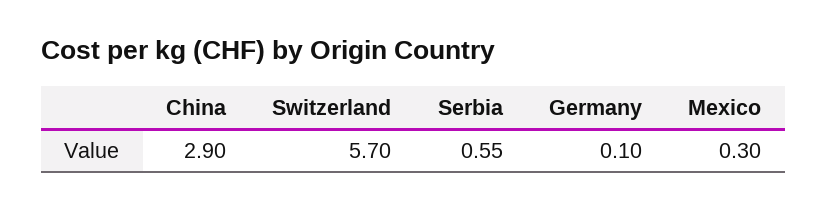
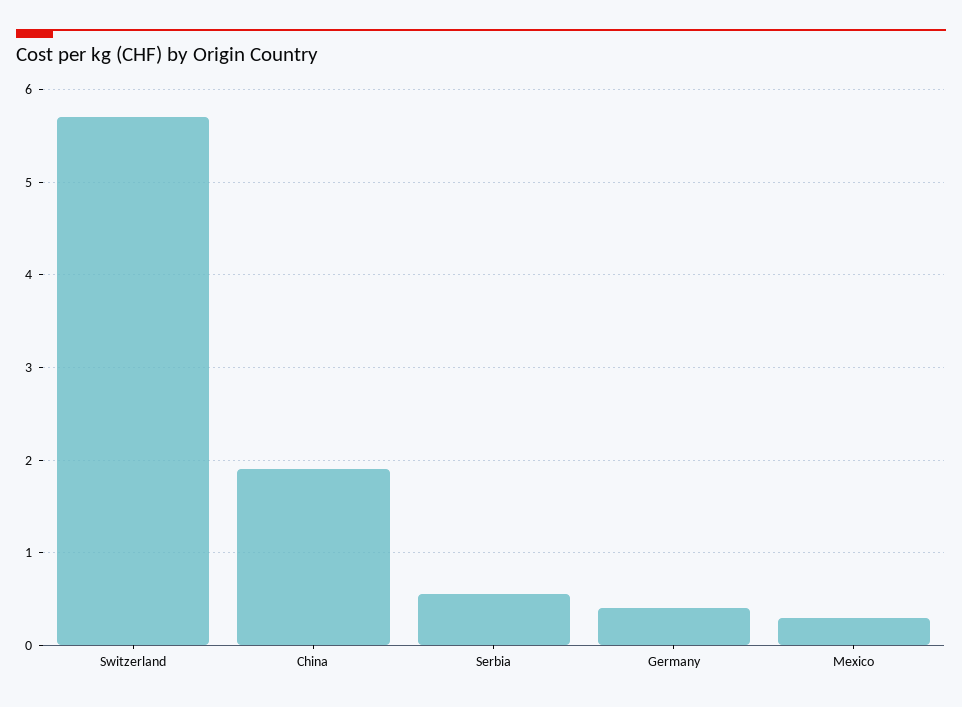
  {
-   "China": 2.9,
+   "China": 1.9,
    "Switzerland": 5.7,
    "Serbia": 0.55,
-   "Germany": 0.1,
+   "Germany": 0.4,
    "Mexico": 0.3
  }

